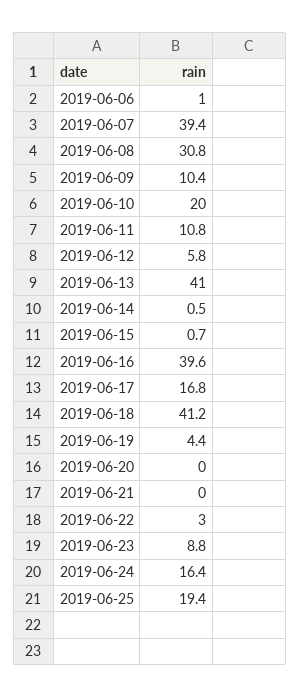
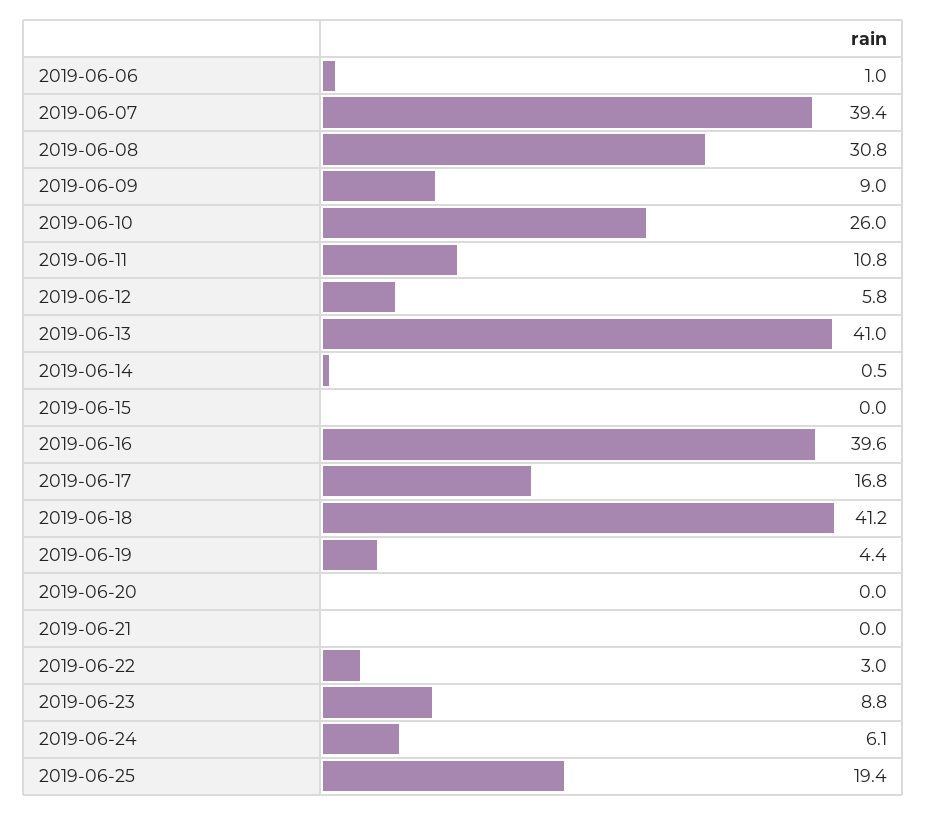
  {
    "2019-06-06": 1,
    "2019-06-07": 39.4,
    "2019-06-08": 30.8,
-   "2019-06-09": 10.4,
+   "2019-06-09": 9,
-   "2019-06-10": 20,
+   "2019-06-10": 26,
    "2019-06-11": 10.8,
    "2019-06-12": 5.8,
    "2019-06-13": 41,
    "2019-06-14": 0.5,
-   "2019-06-15": 0.7,
+   "2019-06-15": 0,
    "2019-06-16": 39.6,
    "2019-06-17": 16.8,
    "2019-06-18": 41.2,
    "2019-06-19": 4.4,
    "2019-06-20": 0,
    "2019-06-21": 0,
    "2019-06-22": 3,
    "2019-06-23": 8.8,
-   "2019-06-24": 16.4,
+   "2019-06-24": 6.1,
    "2019-06-25": 19.4
  }

